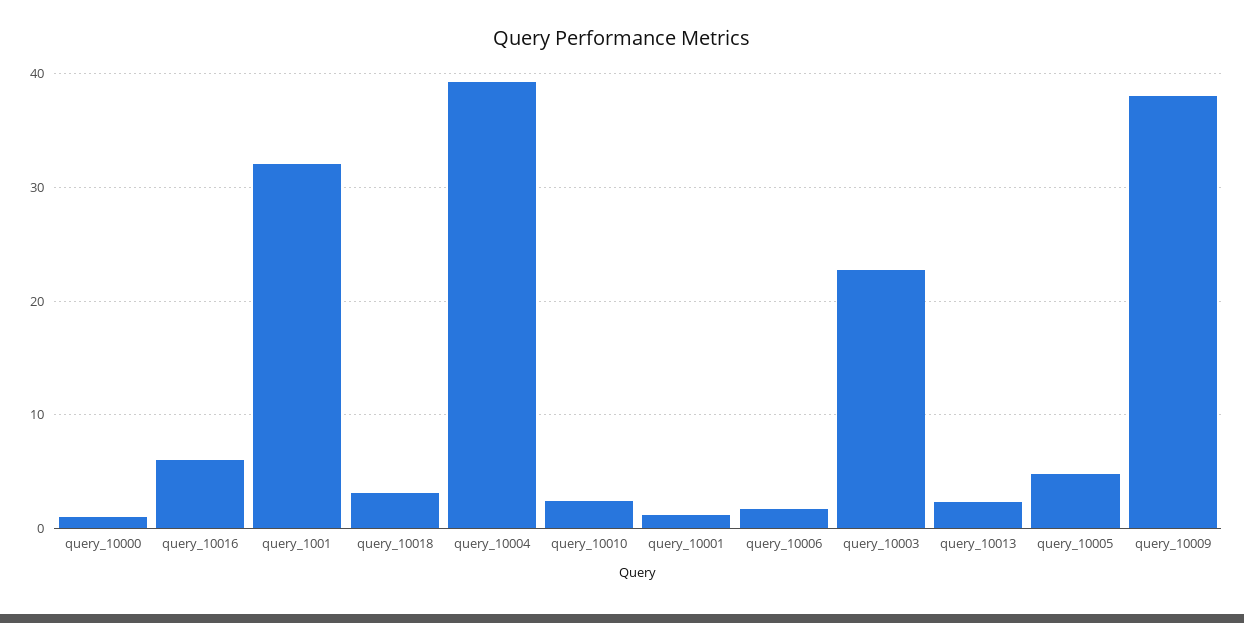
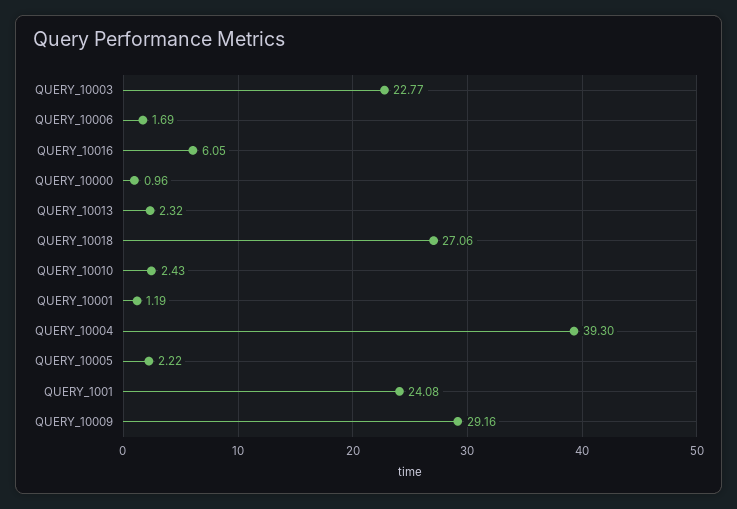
  {
    "query_10000": 0.96,
    "query_10016": 6.05,
-   "query_1001": 32,
+   "query_1001": 24.08,
-   "query_10018": 3,
+   "query_10018": 27.06,
    "query_10004": 39.3,
    "query_10010": 2.43,
    "query_10001": 1.19,
    "query_10006": 1.69,
    "query_10003": 22.77,
    "query_10013": 2.32,
-   "query_10005": 5,
+   "query_10005": 2.22,
-   "query_10009": 38
+   "query_10009": 29.16
  }

